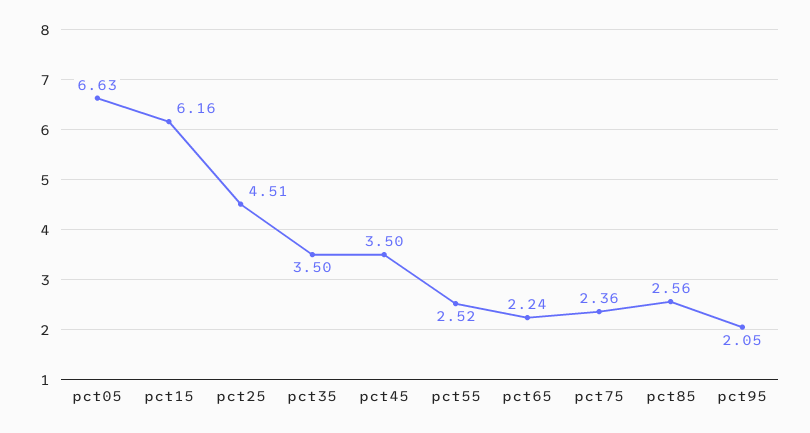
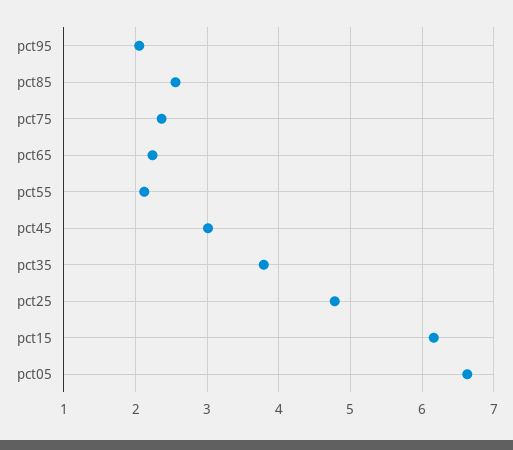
  {
    "pct05": 6.63,
    "pct15": 6.16,
-   "pct25": 4.51,
+   "pct25": 4.8,
-   "pct35": 3.5,
+   "pct35": 3.8,
-   "pct45": 3.5,
+   "pct45": 3,
-   "pct55": 2.52,
+   "pct55": 2.1,
    "pct65": 2.24,
    "pct75": 2.36,
    "pct85": 2.56,
    "pct95": 2.05
  }

